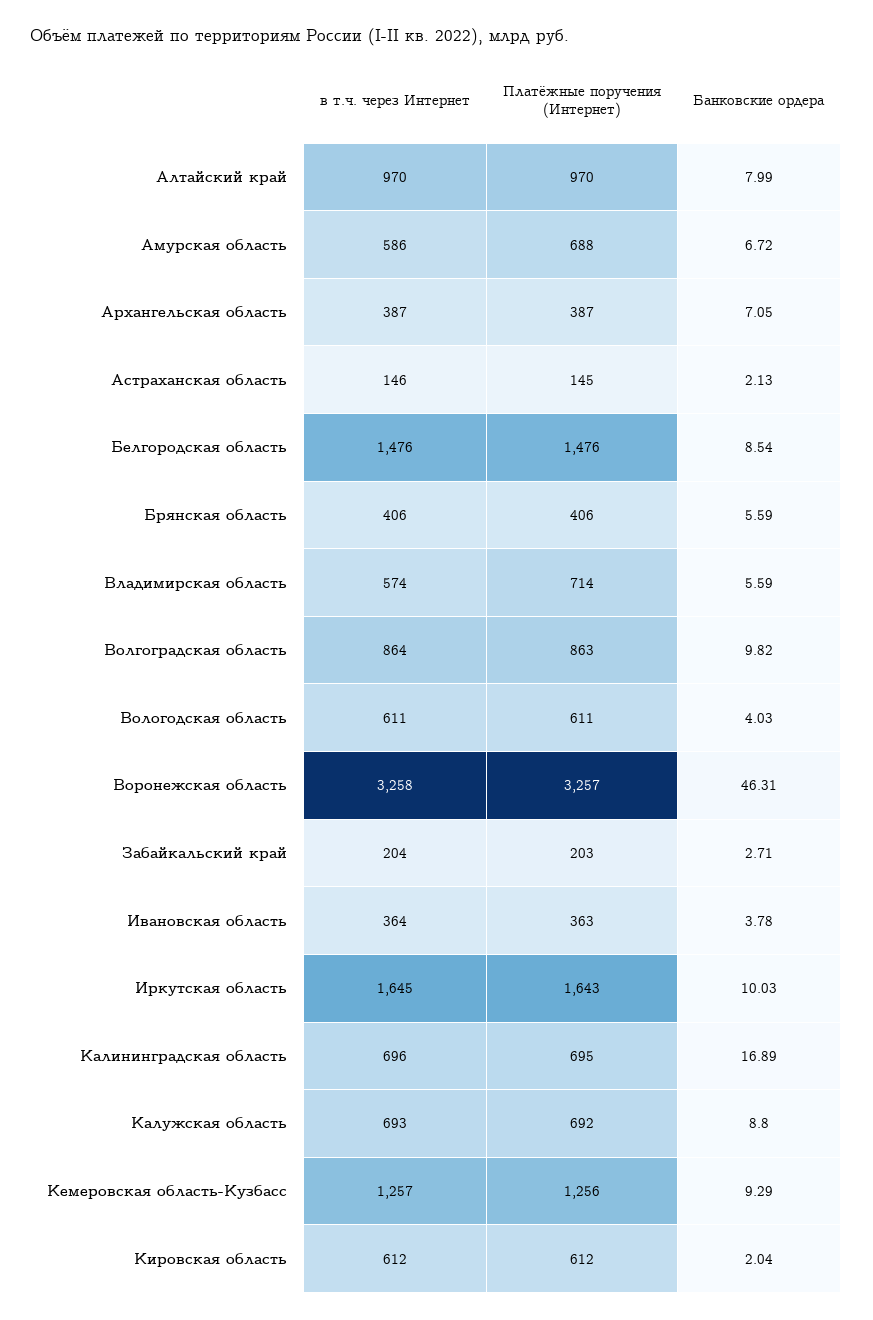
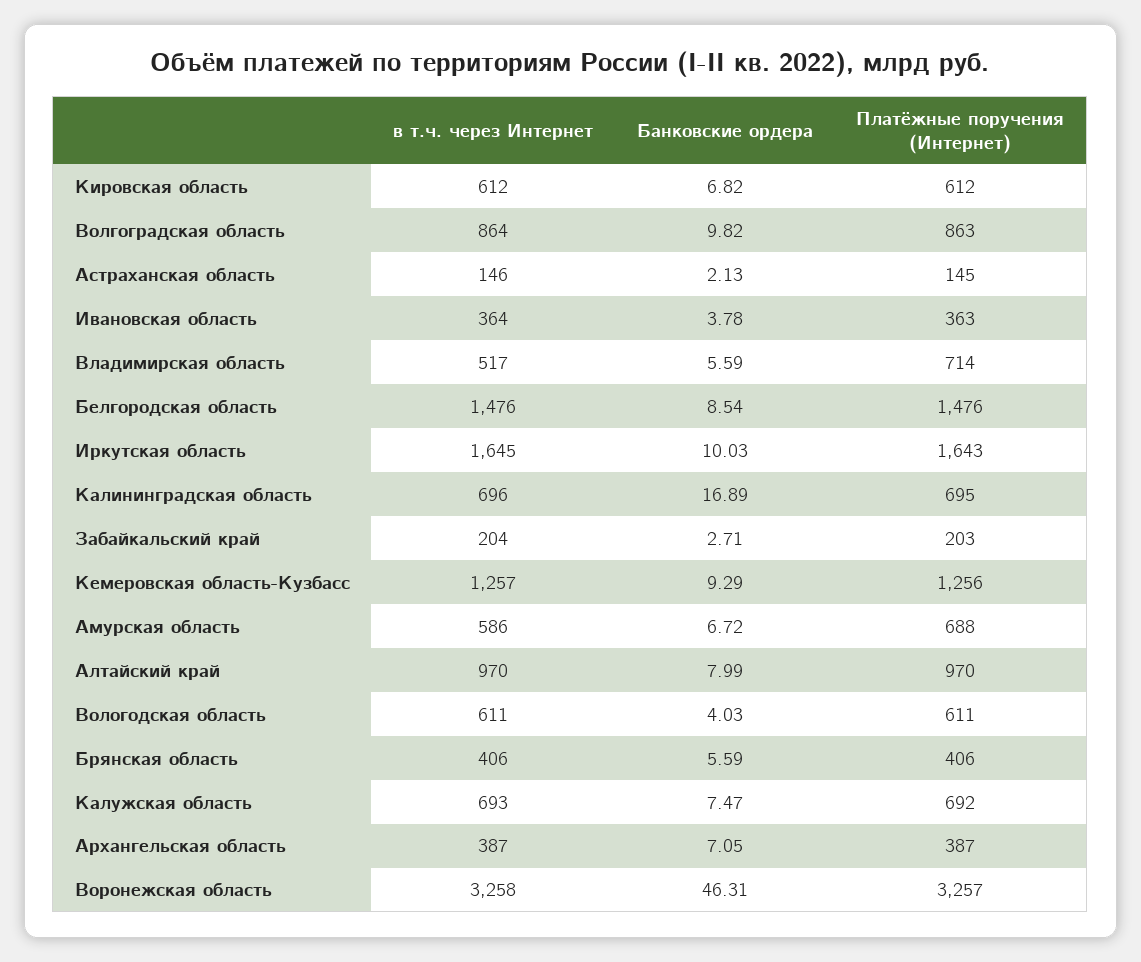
  {
    "в т.ч. через Интернет": {
      "Алтайский край": 970,
      "Амурская область": 586,
      "Архангельская область": 387,
      "Астраханская область": 146,
      "Белгородская область": 1476,
      "Брянская область": 406,
-     "Владимирская область": 574,
+     "Владимирская область": 517,
      "Волгоградская область": 864,
      "Вологодская область": 611,
      "Воронежская область": 3258,
      "Забайкальский край": 204,
      "Ивановская область": 364,
      "Иркутская область": 1645,
      "Калининградская область": 696,
      "Калужская область": 693,
      "Кемеровская область-Кузбасс": 1257,
      "Кировская область": 612
    },
    "Платёжные поручения (Интернет)": {
      "Алтайский край": 970,
      "Амурская область": 688,
      "Архангельская область": 387,
      "Астраханская область": 145,
      "Белгородская область": 1476,
      "Брянская область": 406,
      "Владимирская область": 714,
      "Волгоградская область": 863,
      "Вологодская область": 611,
      "Воронежская область": 3257,
      "Забайкальский край": 203,
      "Ивановская область": 363,
      "Иркутская область": 1643,
      "Калининградская область": 695,
      "Калужская область": 692,
      "Кемеровская область-Кузбасс": 1256,
      "Кировская область": 612
    },
    "Банковские ордера": {
      "Алтайский край": 7.99,
      "Амурская область": 6.72,
      "Архангельская область": 7.05,
      "Астраханская область": 2.13,
      "Белгородская область": 8.54,
      "Брянская область": 5.59,
      "Владимирская область": 5.59,
      "Волгоградская область": 9.82,
      "Вологодская область": 4.03,
      "Воронежская область": 46.31,
      "Забайкальский край": 2.71,
      "Ивановская область": 3.78,
      "Иркутская область": 10.03,
      "Калининградская область": 16.89,
-     "Калужская область": 8.8,
+     "Калужская область": 7.47,
      "Кемеровская область-Кузбасс": 9.29,
-     "Кировская область": 2.04
+     "Кировская область": 6.82
    }
  }

